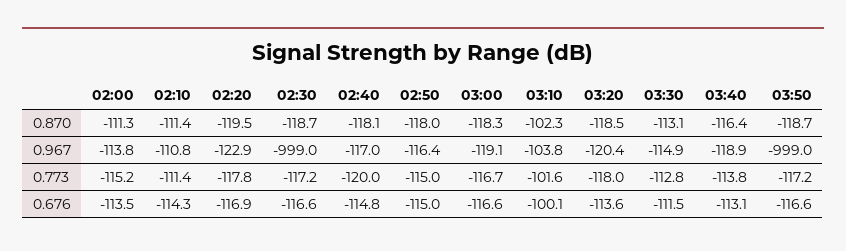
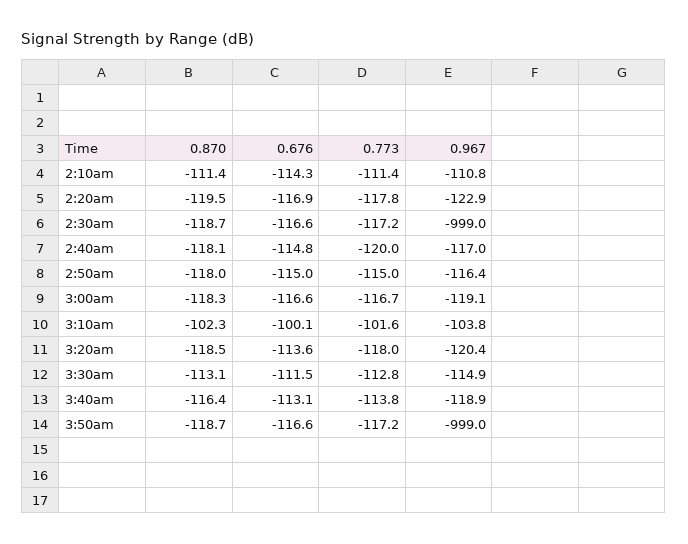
  {
-   "02:00": {
-     "0.870": -111.3,
-     "0.967": -113.8,
-     "0.773": -115.2,
-     "0.676": -113.5
-   },
    "02:10": {
      "0.870": -111.4,
      "0.967": -110.8,
      "0.773": -111.4,
      "0.676": -114.3
    },
    "02:20": {
      "0.870": -119.5,
      "0.967": -122.9,
      "0.773": -117.8,
      "0.676": -116.9
    },
    "02:30": {
      "0.870": -118.7,
      "0.967": -999,
      "0.773": -117.2,
      "0.676": -116.6
    },
    "02:40": {
      "0.870": -118.1,
      "0.967": -117,
      "0.773": -120,
      "0.676": -114.8
    },
    "02:50": {
      "0.870": -118,
      "0.967": -116.4,
      "0.773": -115,
      "0.676": -115
    },
    "03:00": {
      "0.870": -118.3,
      "0.967": -119.1,
      "0.773": -116.7,
      "0.676": -116.6
    },
    "03:10": {
      "0.870": -102.3,
      "0.967": -103.8,
      "0.773": -101.6,
      "0.676": -100.1
    },
    "03:20": {
      "0.870": -118.5,
      "0.967": -120.4,
      "0.773": -118,
      "0.676": -113.6
    },
    "03:30": {
      "0.870": -113.1,
      "0.967": -114.9,
      "0.773": -112.8,
      "0.676": -111.5
    },
    "03:40": {
      "0.870": -116.4,
      "0.967": -118.9,
      "0.773": -113.8,
      "0.676": -113.1
    },
    "03:50": {
      "0.870": -118.7,
      "0.967": -999,
      "0.773": -117.2,
      "0.676": -116.6
    }
  }

